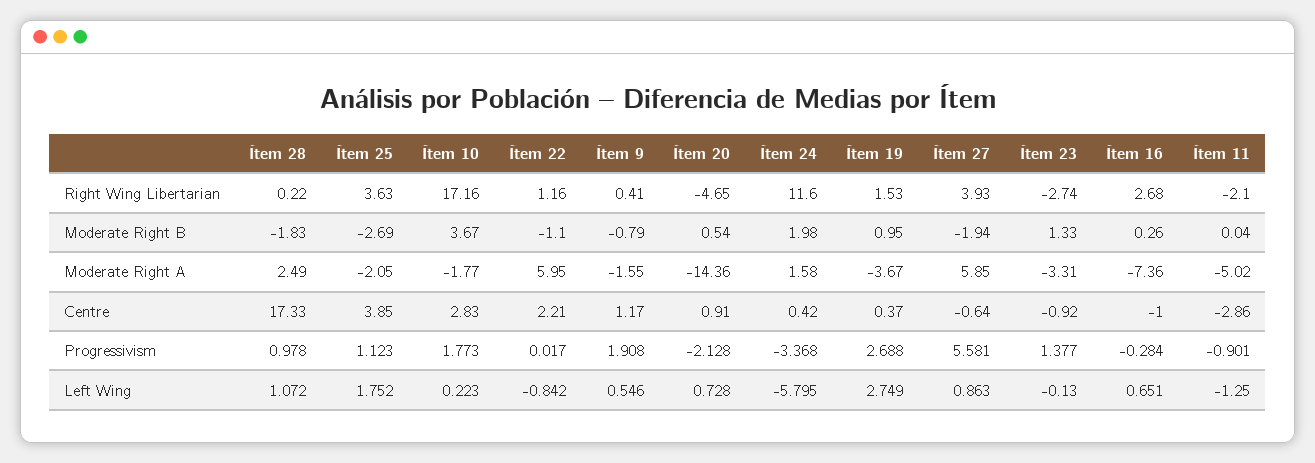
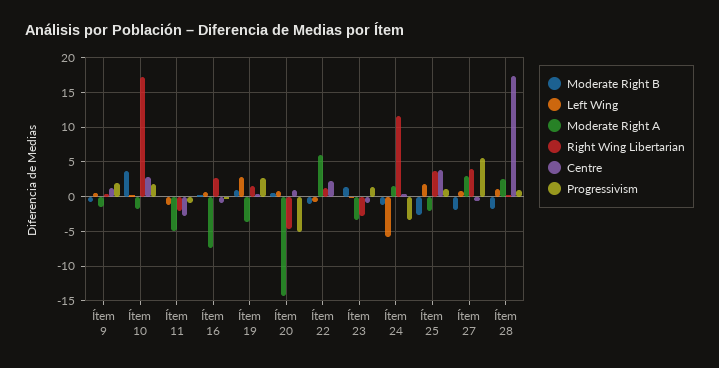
  {
    "Right Wing Libertarian": {
      "Ítem 28": 0.22,
      "Ítem 25": 3.63,
      "Ítem 10": 17.16,
      "Ítem 22": 1.16,
      "Ítem 9": 0.41,
      "Ítem 20": -4.65,
      "Ítem 24": 11.6,
      "Ítem 19": 1.53,
      "Ítem 27": 3.93,
      "Ítem 23": -2.74,
      "Ítem 16": 2.68,
      "Ítem 11": -2.1
    },
    "Moderate Right B": {
      "Ítem 28": -1.83,
      "Ítem 25": -2.69,
      "Ítem 10": 3.67,
      "Ítem 22": -1.1,
      "Ítem 9": -0.79,
      "Ítem 20": 0.54,
-     "Ítem 24": 1.98,
+     "Ítem 24": -1,
      "Ítem 19": 0.95,
      "Ítem 27": -1.94,
      "Ítem 23": 1.33,
      "Ítem 16": 0.26,
      "Ítem 11": 0.04
    },
    "Moderate Right A": {
      "Ítem 28": 2.49,
      "Ítem 25": -2.05,
      "Ítem 10": -1.77,
      "Ítem 22": 5.95,
      "Ítem 9": -1.55,
      "Ítem 20": -14.36,
      "Ítem 24": 1.58,
      "Ítem 19": -3.67,
-     "Ítem 27": 5.85,
+     "Ítem 27": 3,
      "Ítem 23": -3.31,
      "Ítem 16": -7.36,
      "Ítem 11": -5.02
    },
    "Centre": {
      "Ítem 28": 17.33,
      "Ítem 25": 3.85,
      "Ítem 10": 2.83,
      "Ítem 22": 2.21,
      "Ítem 9": 1.17,
      "Ítem 20": 0.91,
      "Ítem 24": 0.42,
      "Ítem 19": 0.37,
      "Ítem 27": -0.64,
      "Ítem 23": -0.92,
      "Ítem 16": -1,
      "Ítem 11": -2.86
    },
    "Progressivism": {
      "Ítem 28": 0.978,
      "Ítem 25": 1.123,
      "Ítem 10": 1.773,
      "Ítem 22": 0.017,
      "Ítem 9": 1.908,
-     "Ítem 20": -2.128,
+     "Ítem 20": -5,
      "Ítem 24": -3.368,
      "Ítem 19": 2.688,
      "Ítem 27": 5.581,
      "Ítem 23": 1.377,
      "Ítem 16": -0.284,
      "Ítem 11": -0.901
    },
    "Left Wing": {
      "Ítem 28": 1.072,
      "Ítem 25": 1.752,
      "Ítem 10": 0.223,
      "Ítem 22": -0.842,
      "Ítem 9": 0.546,
      "Ítem 20": 0.728,
      "Ítem 24": -5.795,
      "Ítem 19": 2.749,
      "Ítem 27": 0.863,
      "Ítem 23": -0.13,
      "Ítem 16": 0.651,
      "Ítem 11": -1.25
    }
  }

